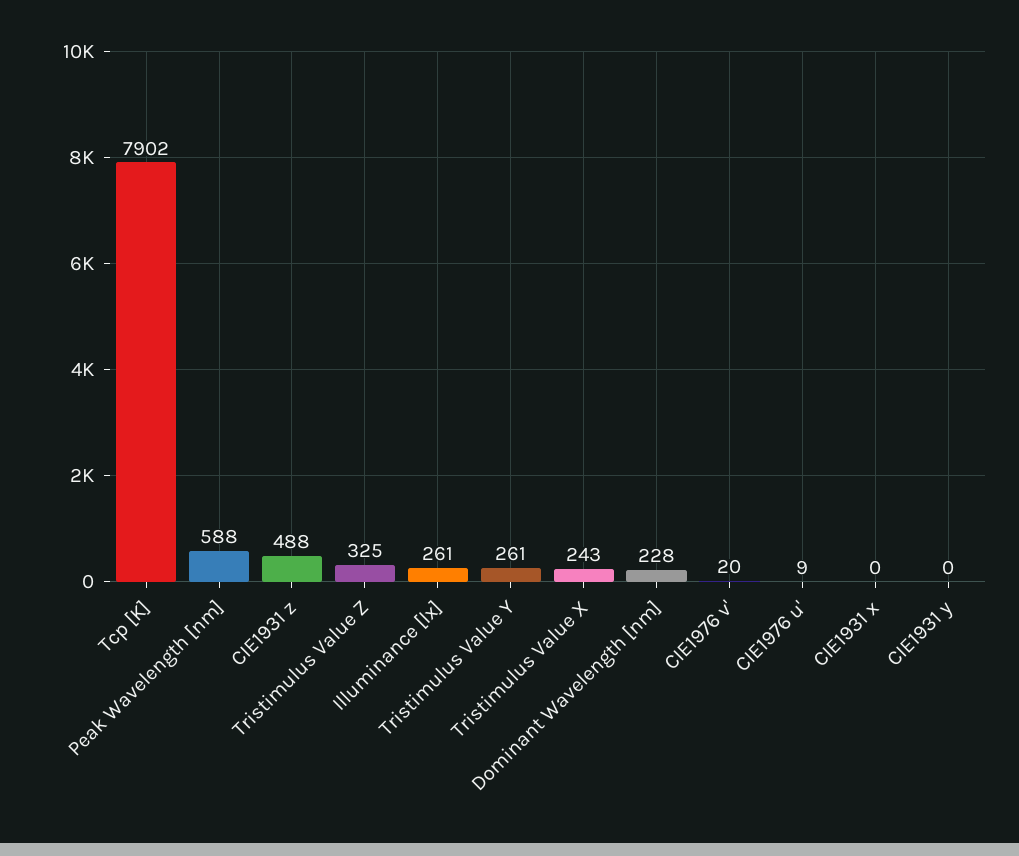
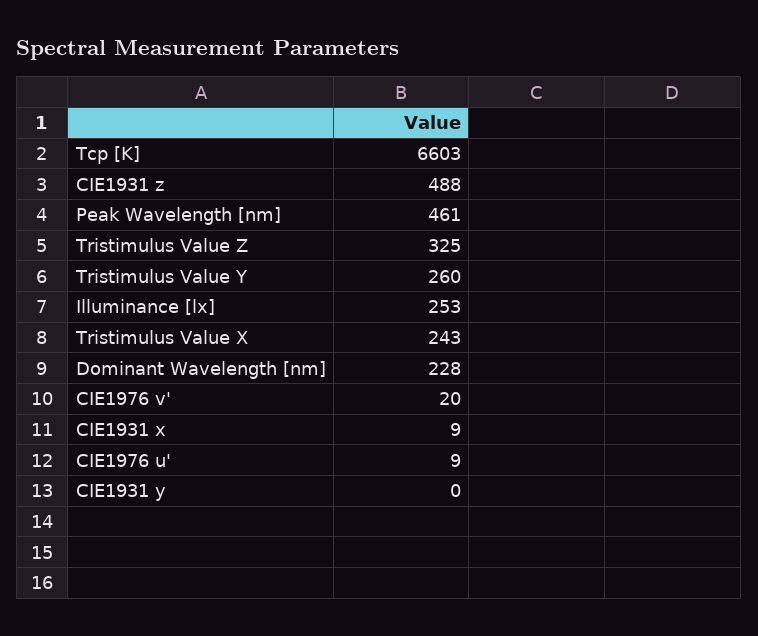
  {
-   "Tcp [K]": 7902,
+   "Tcp [K]": 6603,
-   "Peak Wavelength [nm]": 588,
+   "Peak Wavelength [nm]": 461,
    "CIE1931 z": 488,
    "Tristimulus Value Z": 325,
-   "Illuminance [lx]": 261,
+   "Illuminance [lx]": 253,
-   "Tristimulus Value Y": 261,
+   "Tristimulus Value Y": 260,
    "Tristimulus Value X": 243,
    "Dominant Wavelength [nm]": 228,
    "CIE1976 v'": 20,
    "CIE1976 u'": 9,
-   "CIE1931 x": 0,
+   "CIE1931 x": 9,
    "CIE1931 y": 0
  }

